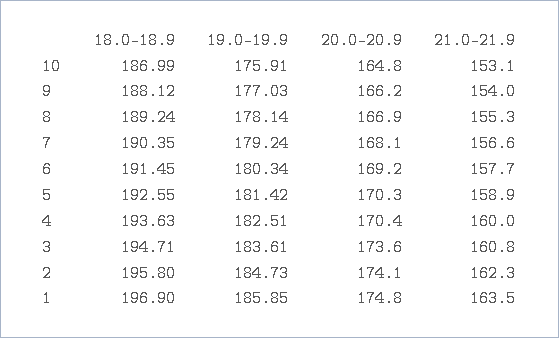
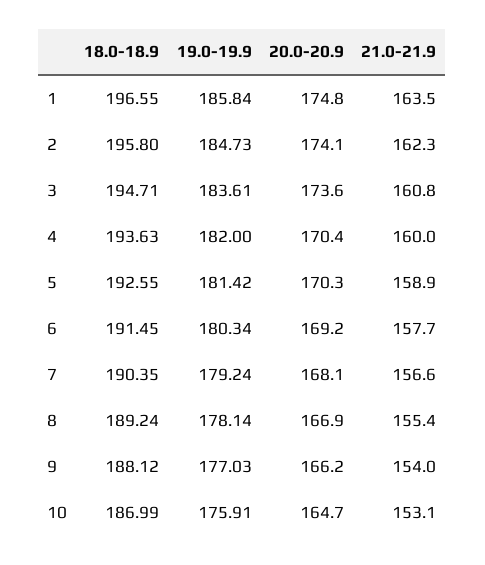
  {
    "18.0-18.9": {
      "10": 186.99,
      "9": 188.12,
      "8": 189.24,
      "7": 190.35,
      "6": 191.45,
      "5": 192.55,
      "4": 193.63,
      "3": 194.71,
      "2": 195.8,
-     "1": 196.9
+     "1": 196.55
    },
    "19.0-19.9": {
      "10": 175.91,
      "9": 177.03,
      "8": 178.14,
      "7": 179.24,
      "6": 180.34,
      "5": 181.42,
-     "4": 182.51,
+     "4": 182,
      "3": 183.61,
      "2": 184.73,
-     "1": 185.85
+     "1": 185.84
    },
    "20.0-20.9": {
-     "10": 164.8,
+     "10": 164.7,
      "9": 166.2,
      "8": 166.9,
      "7": 168.1,
      "6": 169.2,
      "5": 170.3,
      "4": 170.4,
      "3": 173.6,
      "2": 174.1,
      "1": 174.8
    },
    "21.0-21.9": {
      "10": 153.1,
      "9": 154,
-     "8": 155.3,
+     "8": 155.4,
      "7": 156.6,
      "6": 157.7,
      "5": 158.9,
      "4": 160,
      "3": 160.8,
      "2": 162.3,
      "1": 163.5
    }
  }

